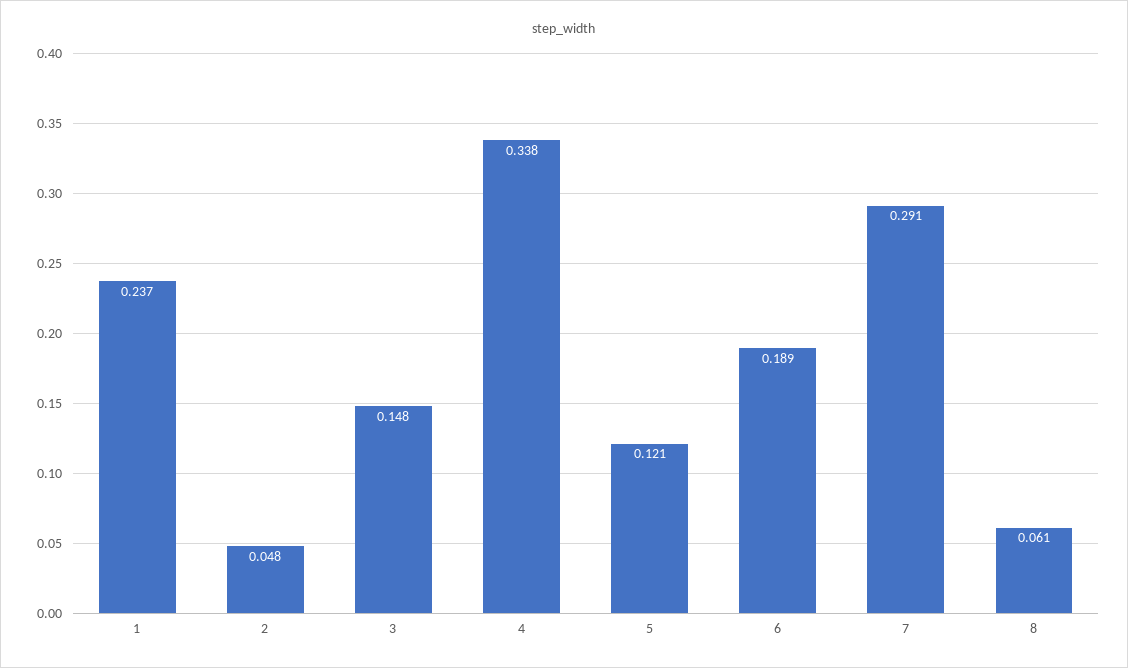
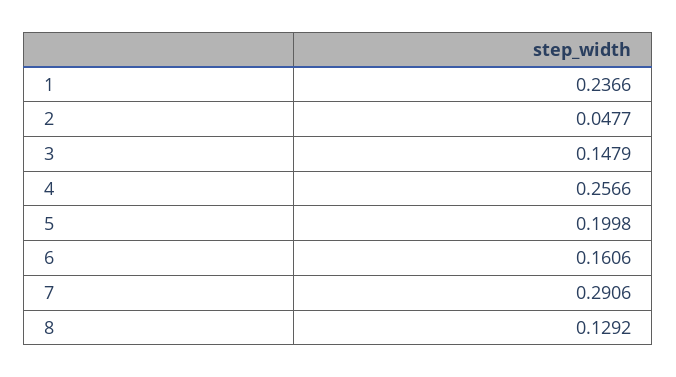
  {
    "1": 0.2366,
    "2": 0.0477,
    "3": 0.1479,
-   "4": 0.338,
+   "4": 0.2566,
-   "5": 0.121,
+   "5": 0.1998,
-   "6": 0.189,
+   "6": 0.1606,
    "7": 0.2906,
-   "8": 0.061
+   "8": 0.1292
  }

